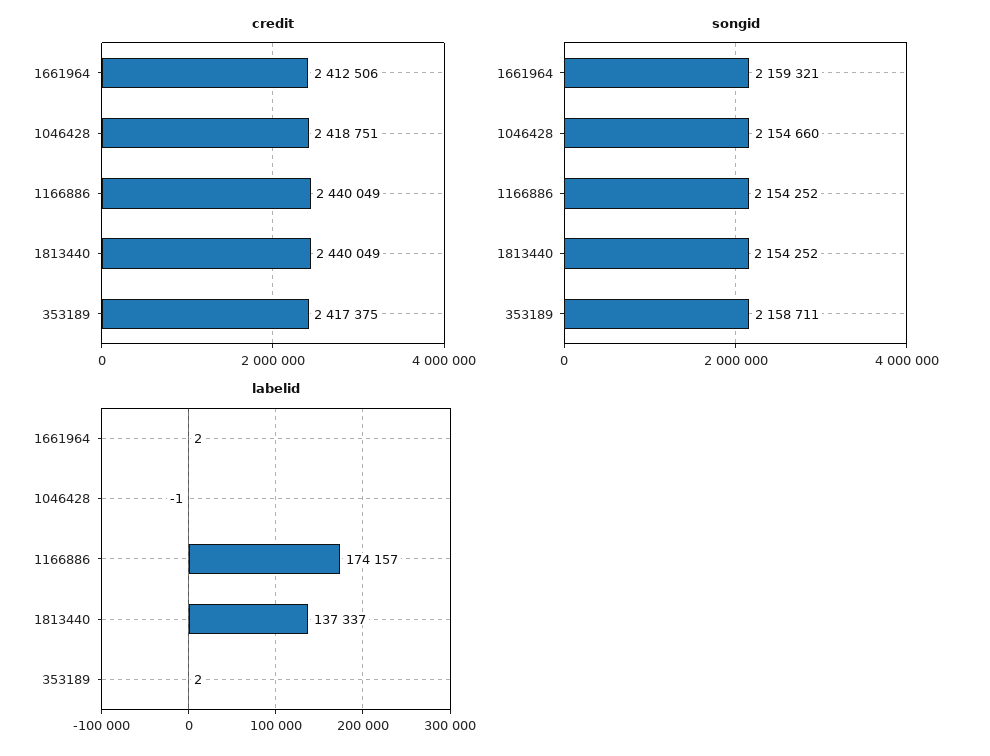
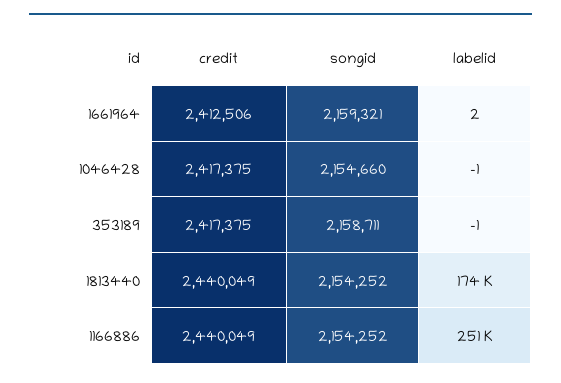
  {
    "credit": {
      "1661964": 2412506,
-     "1046428": 2418751,
+     "1046428": 2417375,
      "1166886": 2440049,
      "1813440": 2440049,
      "353189": 2417375
    },
    "songid": {
      "1661964": 2159321,
      "1046428": 2154660,
      "1166886": 2154252,
      "1813440": 2154252,
      "353189": 2158711
    },
    "labelid": {
      "1661964": 2,
      "1046428": -1,
-     "1166886": 174157,
+     "1166886": 251000,
-     "1813440": 137337,
+     "1813440": 174000,
-     "353189": 2
+     "353189": -1
    }
  }

